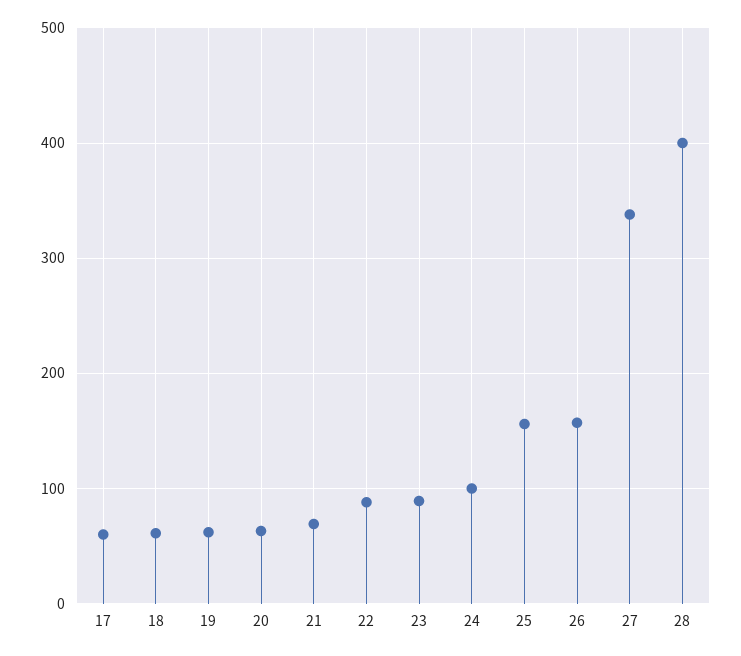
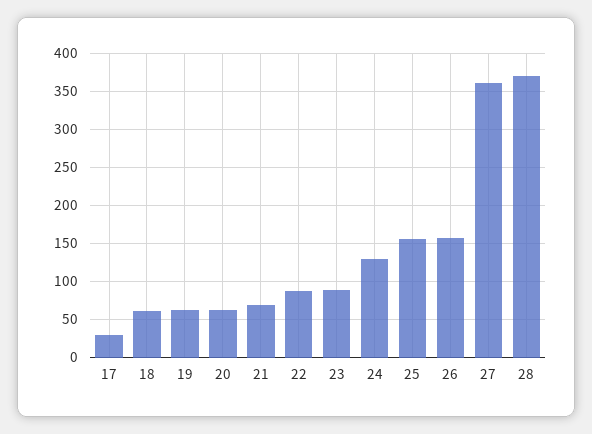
  {
-   "17": 60,
+   "17": 30,
    "18": 60,
    "19": 60,
    "20": 60,
    "21": 70,
    "22": 90,
    "23": 90,
-   "24": 100,
+   "24": 130,
    "25": 160,
    "26": 160,
-   "27": 340,
+   "27": 360,
-   "28": 400
+   "28": 370
  }

